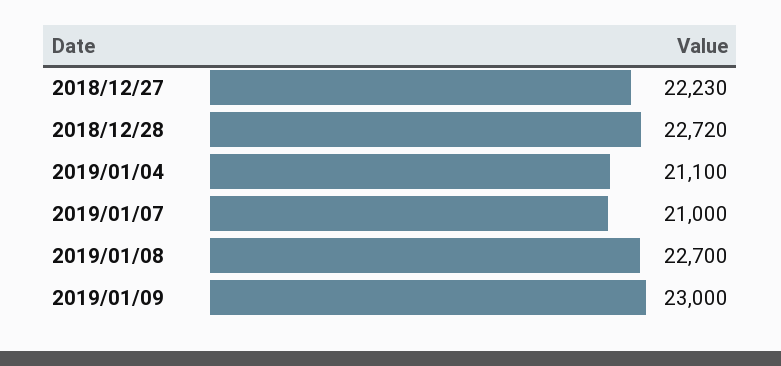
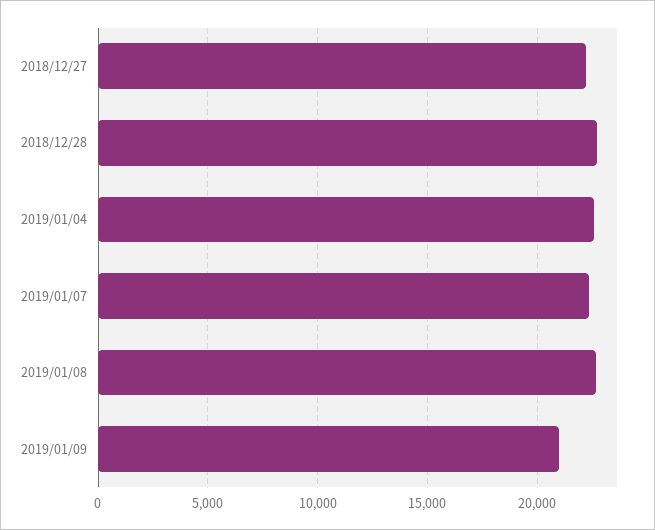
  {
    "2018/12/27": 22230,
    "2018/12/28": 22720,
-   "2019/01/04": 21100,
+   "2019/01/04": 22500,
-   "2019/01/07": 21000,
+   "2019/01/07": 22500,
    "2019/01/08": 22700,
-   "2019/01/09": 23000
+   "2019/01/09": 21000
  }

